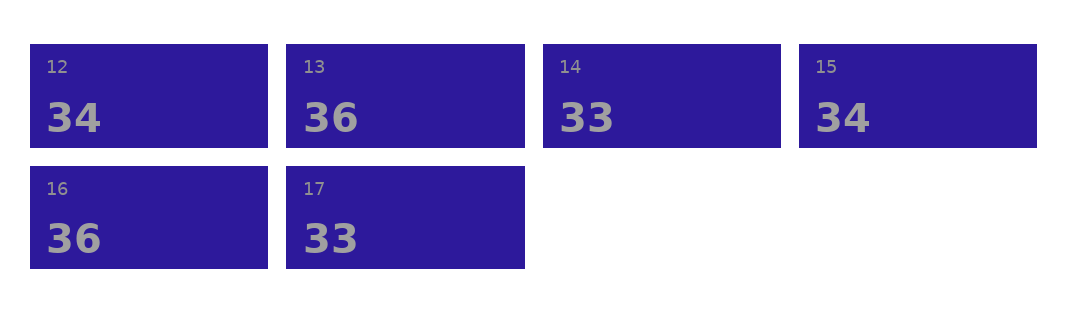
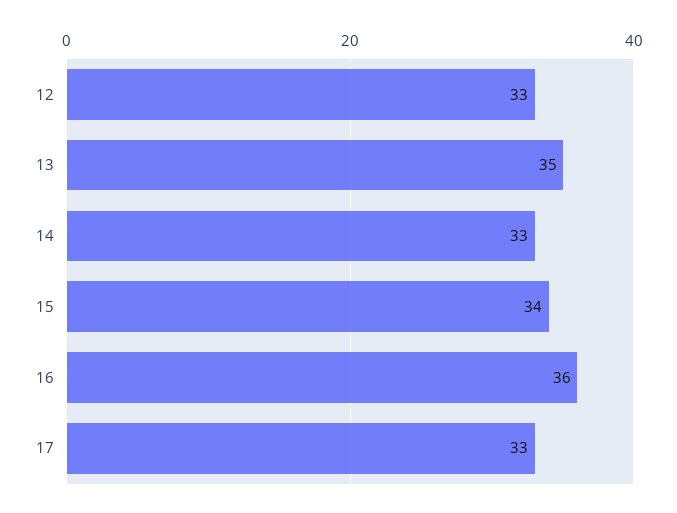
  {
-   "12": 34,
+   "12": 33,
-   "13": 36,
+   "13": 35,
    "14": 33,
    "15": 34,
    "16": 36,
    "17": 33
  }

